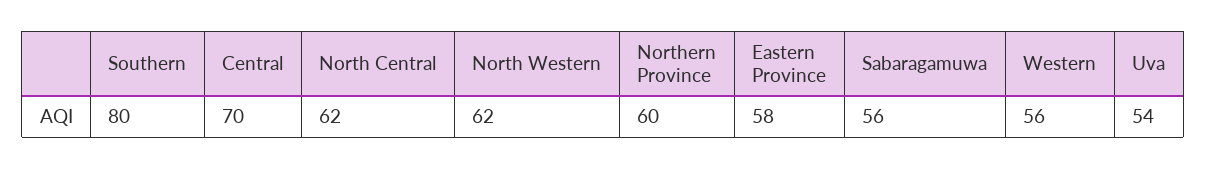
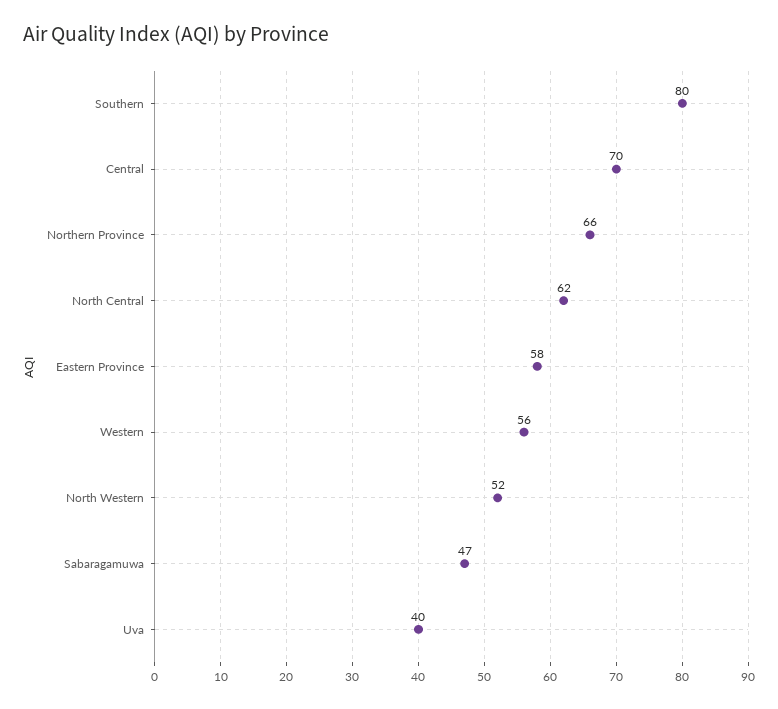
  {
    "Southern": 80,
    "Central": 70,
    "North Central": 62,
-   "North Western": 62,
+   "North Western": 52,
-   "Northern Province": 60,
+   "Northern Province": 66,
    "Eastern Province": 58,
-   "Sabaragamuwa": 56,
+   "Sabaragamuwa": 47,
    "Western": 56,
-   "Uva": 54
+   "Uva": 40
  }

